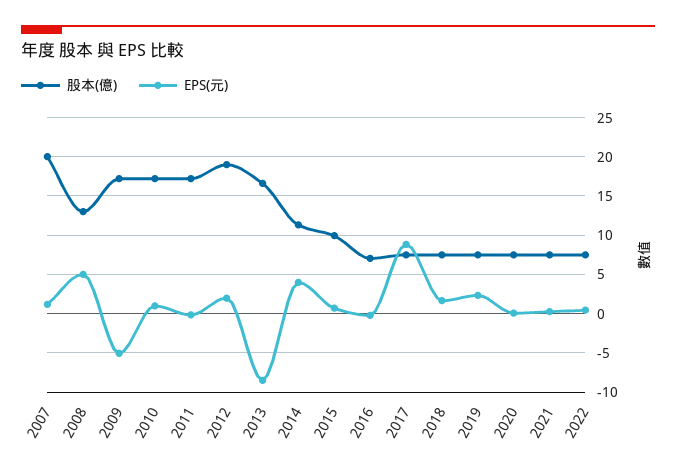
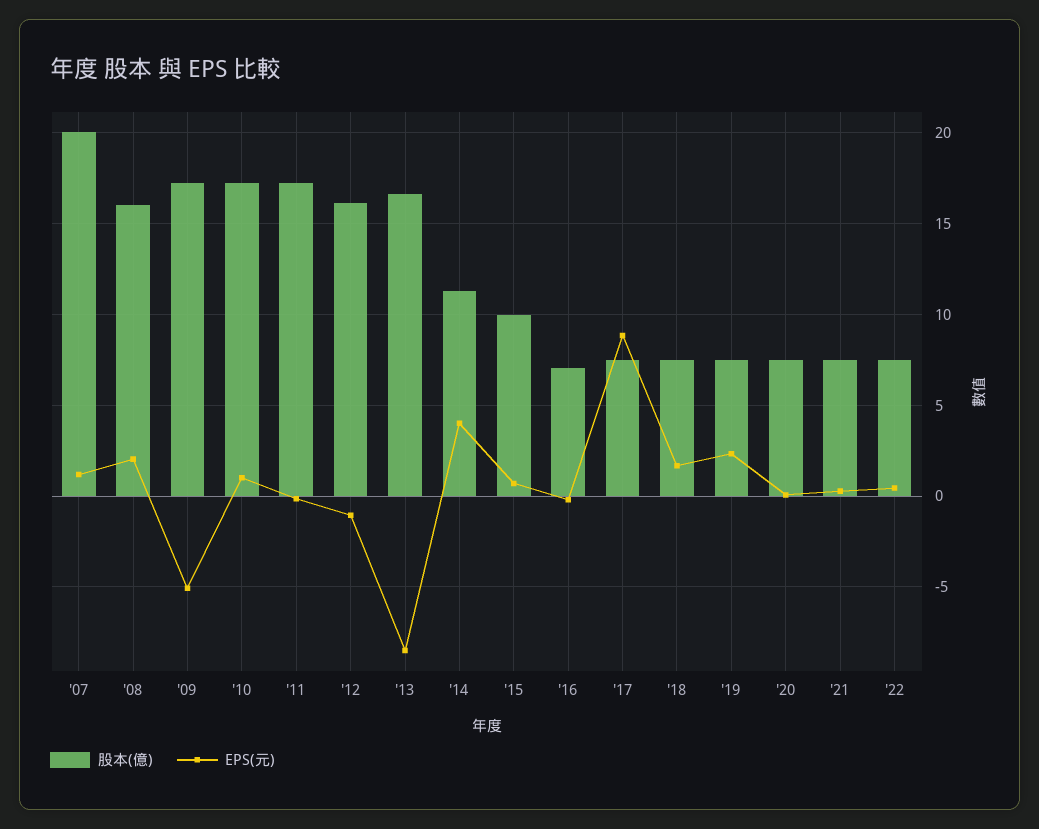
  {
    "股本(億)": {
      "2007": 20,
-     "2008": 13,
+     "2008": 16,
      "2009": 17,
      "2010": 17,
      "2011": 17,
-     "2012": 19,
+     "2012": 16,
      "2013": 16.5,
      "2014": 11.5,
      "2015": 10,
      "2016": 7,
      "2017": 7.5,
      "2018": 7.5,
      "2019": 7.5,
      "2020": 7.5,
      "2021": 7.5,
      "2022": 7.5
    },
    "EPS(元)": {
      "2007": 1,
-     "2008": 5,
+     "2008": 2,
      "2009": -5,
      "2010": 1,
      "2011": 0,
-     "2012": 2,
+     "2012": -1,
      "2013": -8.5,
      "2014": 4,
      "2015": 0.5,
      "2016": 0,
      "2017": 9,
      "2018": 1.5,
      "2019": 2.5,
      "2020": 0,
      "2021": 0.5,
      "2022": 0.5
    }
  }

